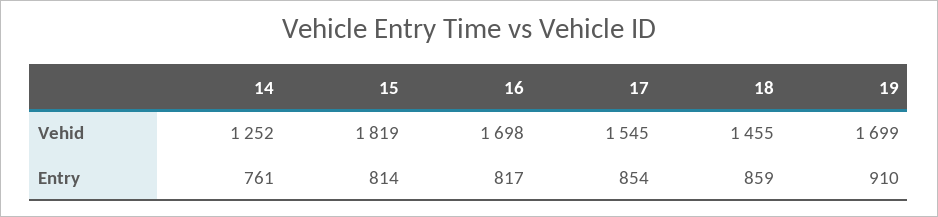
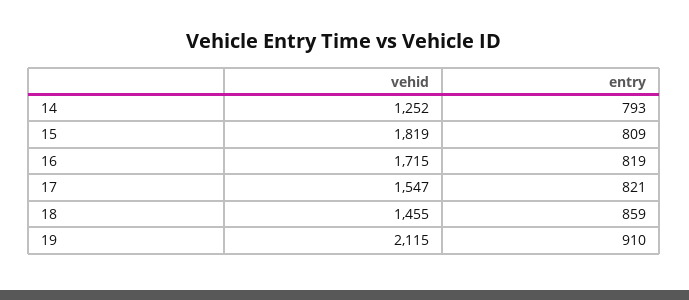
  {
    "14": {
      "Vehid": 1252,
-     "Entry": 761
+     "Entry": 793
    },
    "15": {
      "Vehid": 1819,
-     "Entry": 814
+     "Entry": 809
    },
    "16": {
-     "Vehid": 1698,
+     "Vehid": 1715,
-     "Entry": 817
+     "Entry": 819
    },
    "17": {
-     "Vehid": 1545,
+     "Vehid": 1547,
-     "Entry": 854
+     "Entry": 821
    },
    "18": {
      "Vehid": 1455,
      "Entry": 859
    },
    "19": {
-     "Vehid": 1699,
+     "Vehid": 2115,
      "Entry": 910
    }
  }

